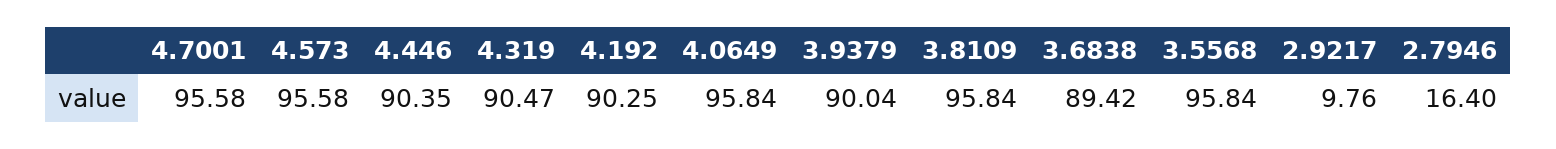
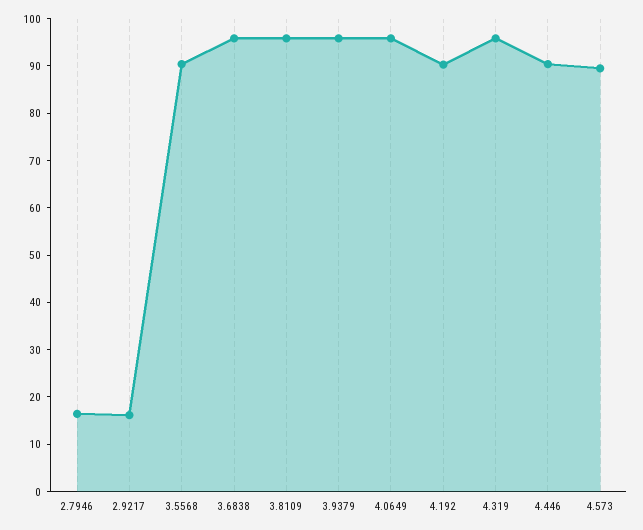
  {
-   "4.7001": 95.58,
-   "4.573": 95.58,
+   "4.573": 90,
    "4.446": 90.35,
-   "4.319": 90.47,
+   "4.319": 96,
    "4.192": 90.25,
    "4.0649": 95.84,
-   "3.9379": 90.04,
+   "3.9379": 96,
    "3.8109": 95.84,
-   "3.6838": 89.42,
+   "3.6838": 96,
-   "3.5568": 95.84,
+   "3.5568": 90,
-   "2.9217": 9.76,
+   "2.9217": 16,
    "2.7946": 16.4
  }

